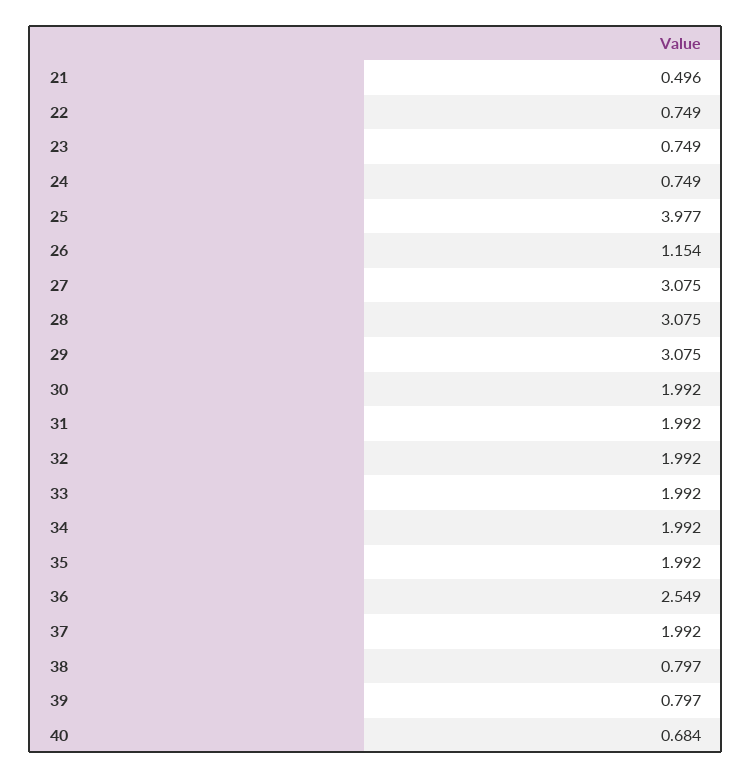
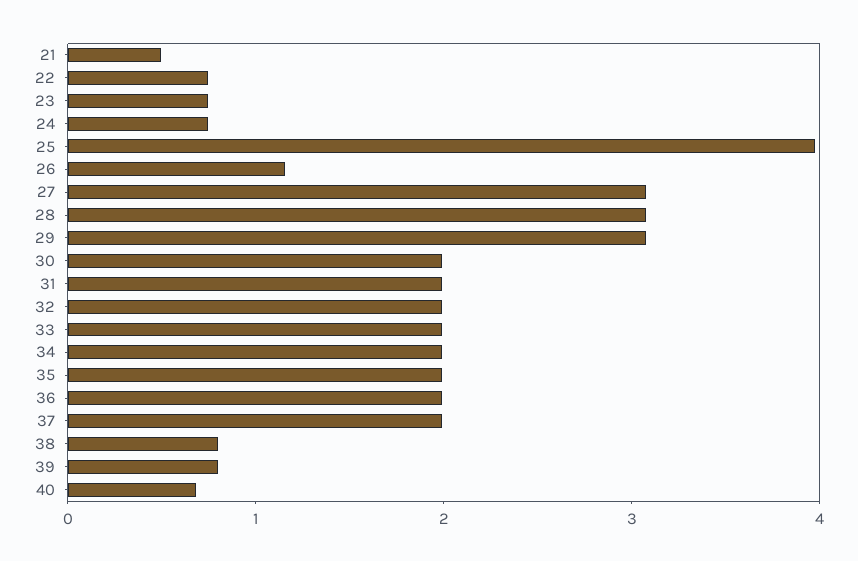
  {
    "21": 0.496,
    "22": 0.749,
    "23": 0.749,
    "24": 0.749,
    "25": 3.977,
    "26": 1.154,
    "27": 3.075,
    "28": 3.075,
    "29": 3.075,
    "30": 1.992,
    "31": 1.992,
    "32": 1.992,
    "33": 1.992,
    "34": 1.992,
    "35": 1.992,
-   "36": 2.549,
+   "36": 2,
    "37": 1.992,
    "38": 0.797,
    "39": 0.797,
    "40": 0.684
  }

